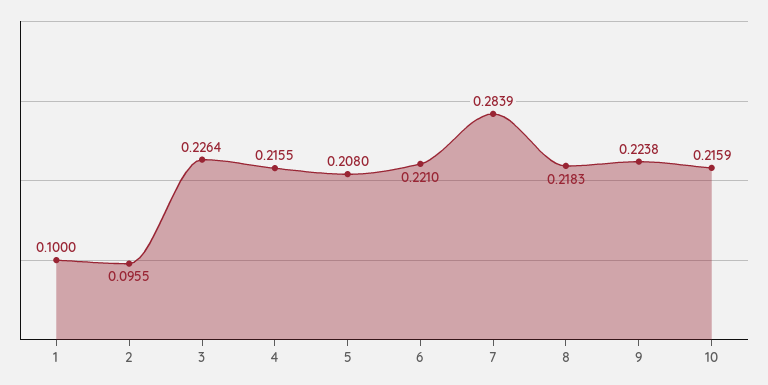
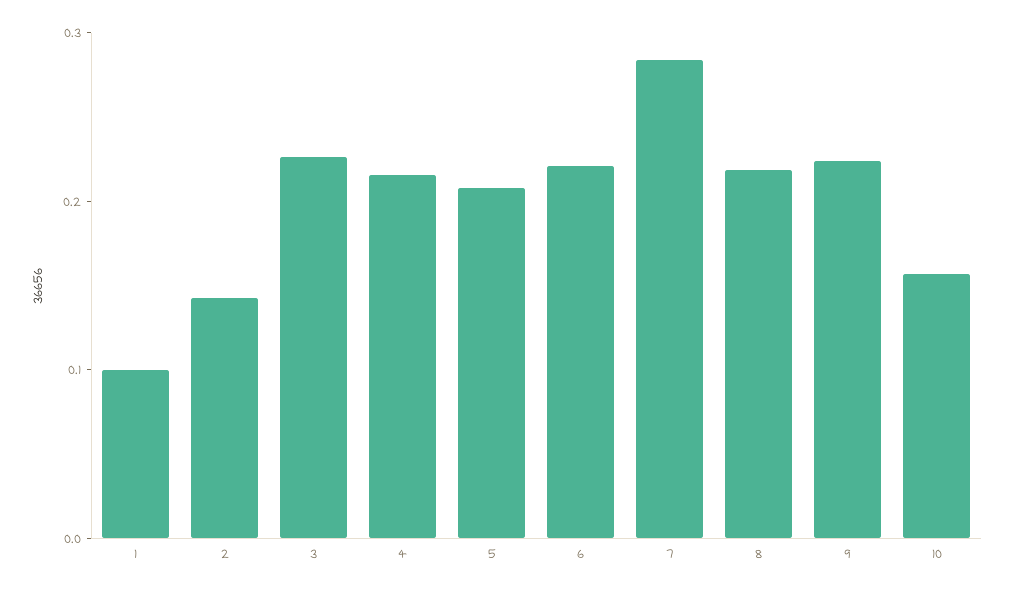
  {
    "1": 0.1,
-   "2": 0.0955,
+   "2": 0.14,
    "3": 0.2264,
    "4": 0.2155,
    "5": 0.208,
    "6": 0.221,
    "7": 0.2839,
    "8": 0.2183,
    "9": 0.2238,
-   "10": 0.2159
+   "10": 0.16
  }

